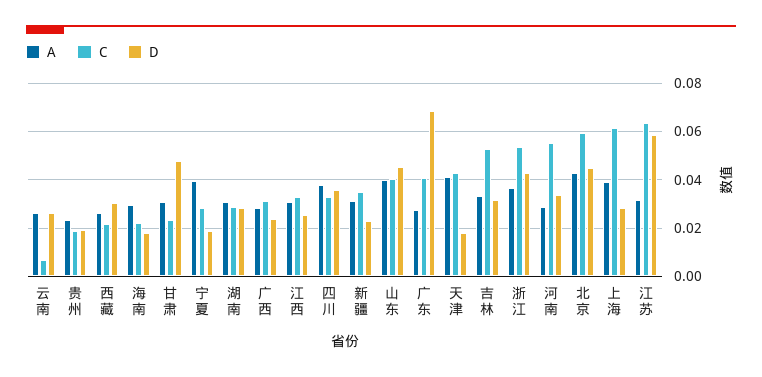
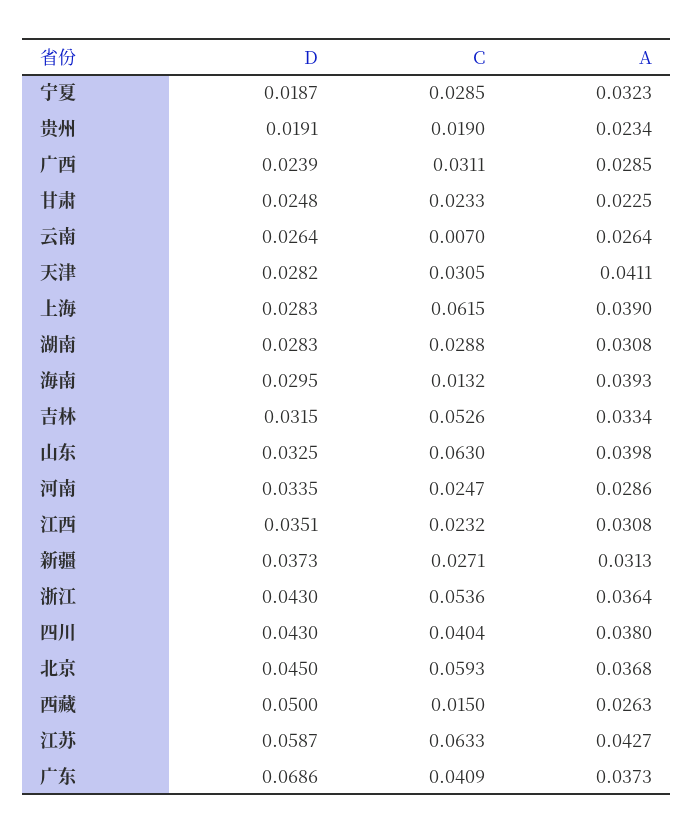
  {
    "A": {
      "云南": 0.0264,
      "贵州": 0.0234,
      "西藏": 0.0263,
-     "海南": 0.03,
+     "海南": 0.0393,
-     "甘肃": 0.03,
+     "甘肃": 0.0225,
-     "宁夏": 0.04,
+     "宁夏": 0.0323,
      "湖南": 0.0308,
      "广西": 0.0285,
      "江西": 0.0308,
      "四川": 0.038,
      "新疆": 0.0313,
      "山东": 0.0398,
-     "广东": 0.0275,
+     "广东": 0.0373,
      "天津": 0.0411,
      "吉林": 0.0334,
      "浙江": 0.0364,
      "河南": 0.0286,
-     "北京": 0.0425,
+     "北京": 0.0368,
      "上海": 0.039,
-     "江苏": 0.0325
+     "江苏": 0.0427
    },
    "C": {
      "云南": 0.007,
      "贵州": 0.019,
-     "西藏": 0.0225,
+     "西藏": 0.015,
-     "海南": 0.0225,
+     "海南": 0.0132,
      "甘肃": 0.0233,
      "宁夏": 0.0285,
      "湖南": 0.0288,
      "广西": 0.0311,
-     "江西": 0.0325,
+     "江西": 0.0232,
-     "四川": 0.0325,
+     "四川": 0.0404,
-     "新疆": 0.035,
+     "新疆": 0.0271,
-     "山东": 0.04,
+     "山东": 0.063,
      "广东": 0.0409,
-     "天津": 0.0425,
+     "天津": 0.0305,
      "吉林": 0.0526,
      "浙江": 0.0536,
-     "河南": 0.055,
+     "河南": 0.0247,
      "北京": 0.0593,
      "上海": 0.0615,
      "江苏": 0.0633
    },
    "D": {
      "云南": 0.0264,
      "贵州": 0.0191,
-     "西藏": 0.03,
+     "西藏": 0.05,
-     "海南": 0.0175,
+     "海南": 0.0295,
-     "甘肃": 0.0475,
+     "甘肃": 0.0248,
      "宁夏": 0.0187,
      "湖南": 0.0283,
      "广西": 0.0239,
-     "江西": 0.025,
+     "江西": 0.0351,
-     "四川": 0.035,
+     "四川": 0.043,
-     "新疆": 0.0225,
+     "新疆": 0.0373,
-     "山东": 0.045,
+     "山东": 0.0325,
      "广东": 0.0686,
-     "天津": 0.0175,
+     "天津": 0.0282,
      "吉林": 0.0315,
      "浙江": 0.043,
      "河南": 0.0335,
      "北京": 0.045,
      "上海": 0.0283,
      "江苏": 0.0587
    }
  }

